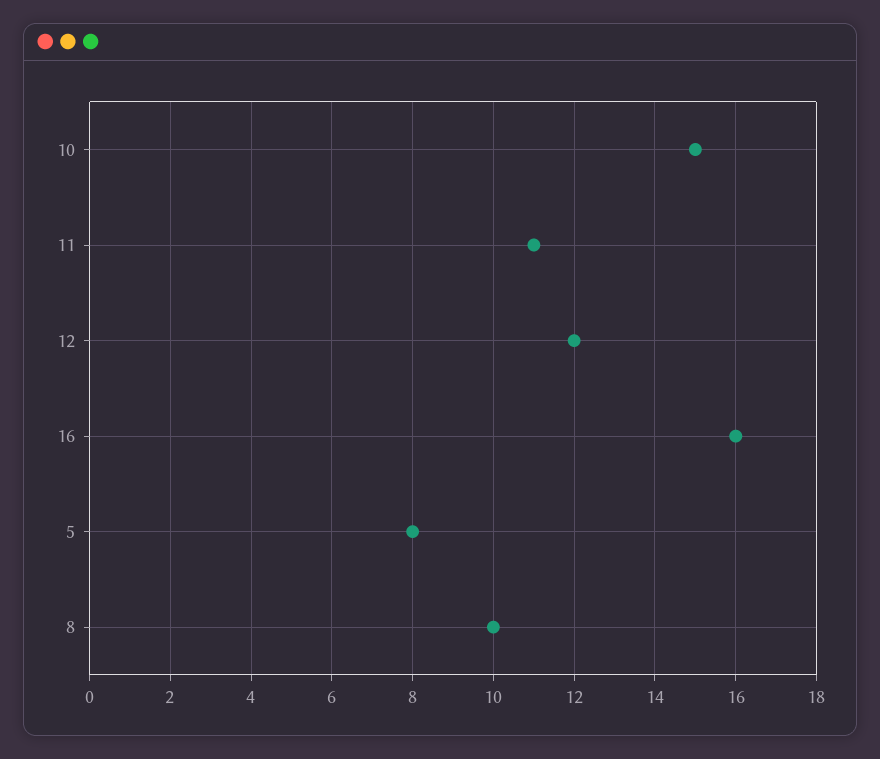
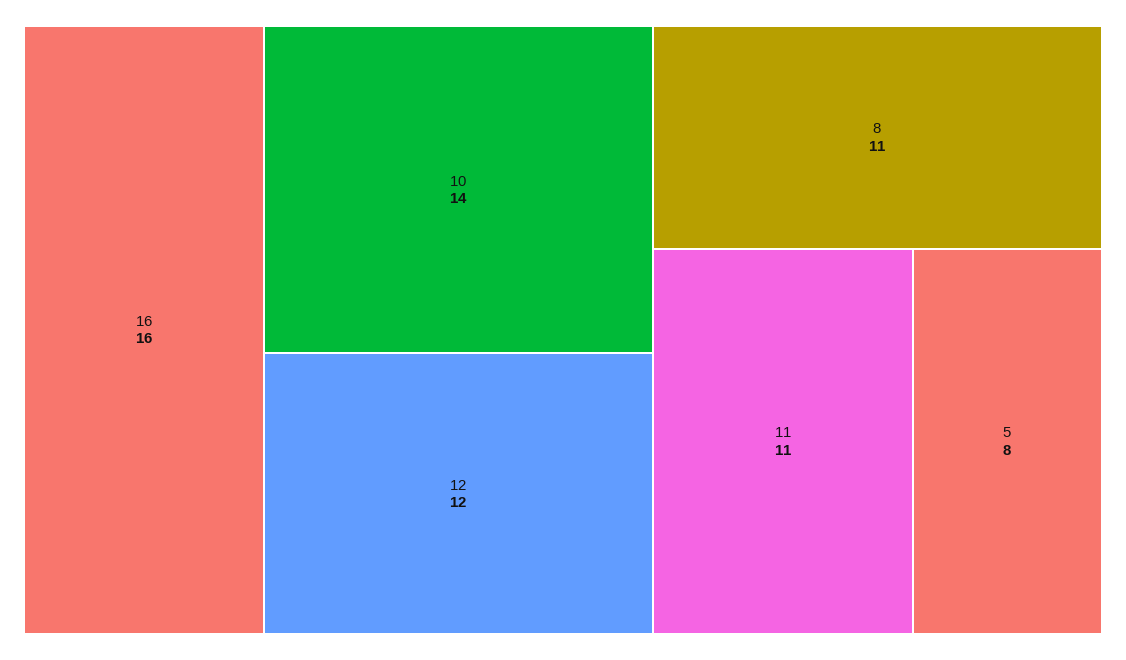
  {
-   "10": 15,
+   "10": 14,
    "11": 11,
    "12": 12,
    "16": 16,
    "5": 8,
-   "8": 10
+   "8": 11
  }

